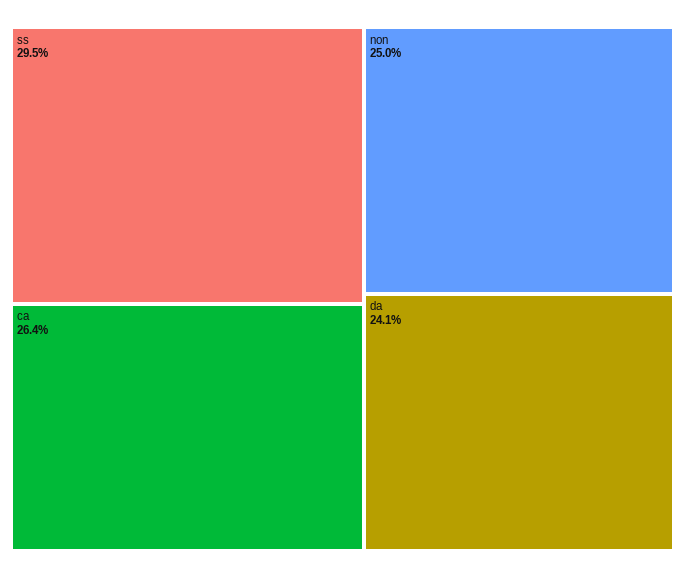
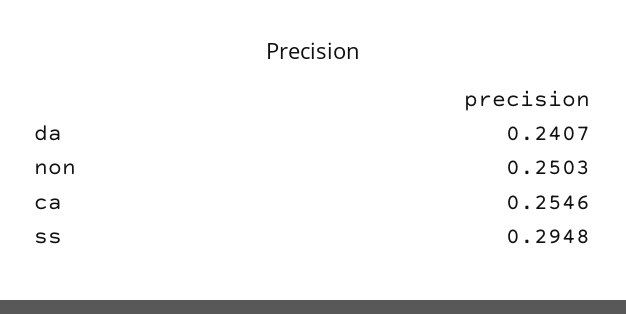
  {
    "ss": 0.2948,
-   "ca": 0.264,
+   "ca": 0.2546,
    "non": 0.2503,
    "da": 0.2407
  }

